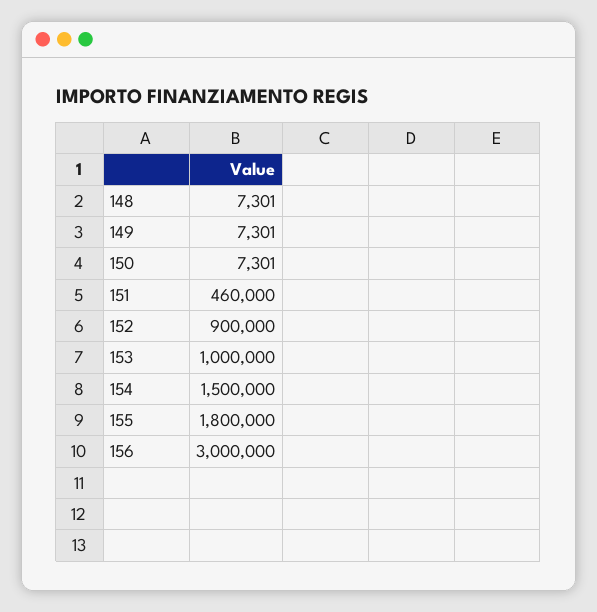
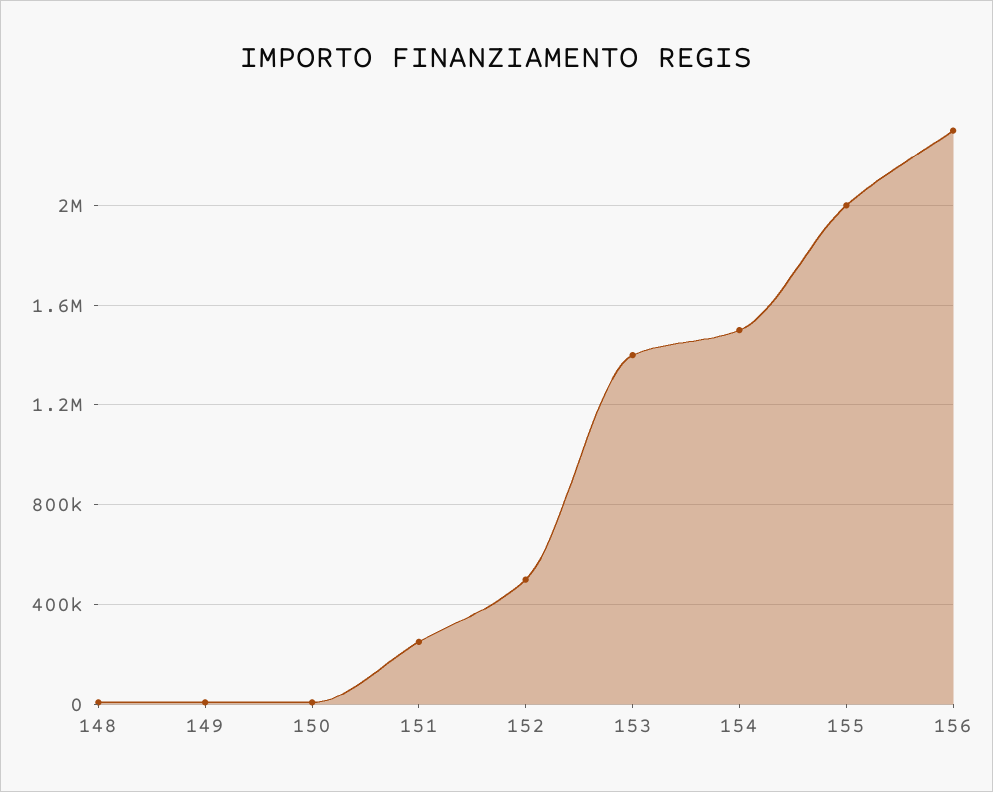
  {
    "148": 7301,
    "149": 7301,
    "150": 7301,
-   "151": 460000,
+   "151": 250000,
-   "152": 900000,
+   "152": 500000,
-   "153": 1000000,
+   "153": 1400000,
    "154": 1500000,
-   "155": 1800000,
+   "155": 2000000,
-   "156": 3000000
+   "156": 2300000
  }

